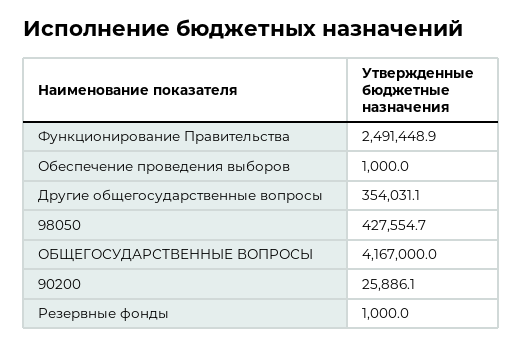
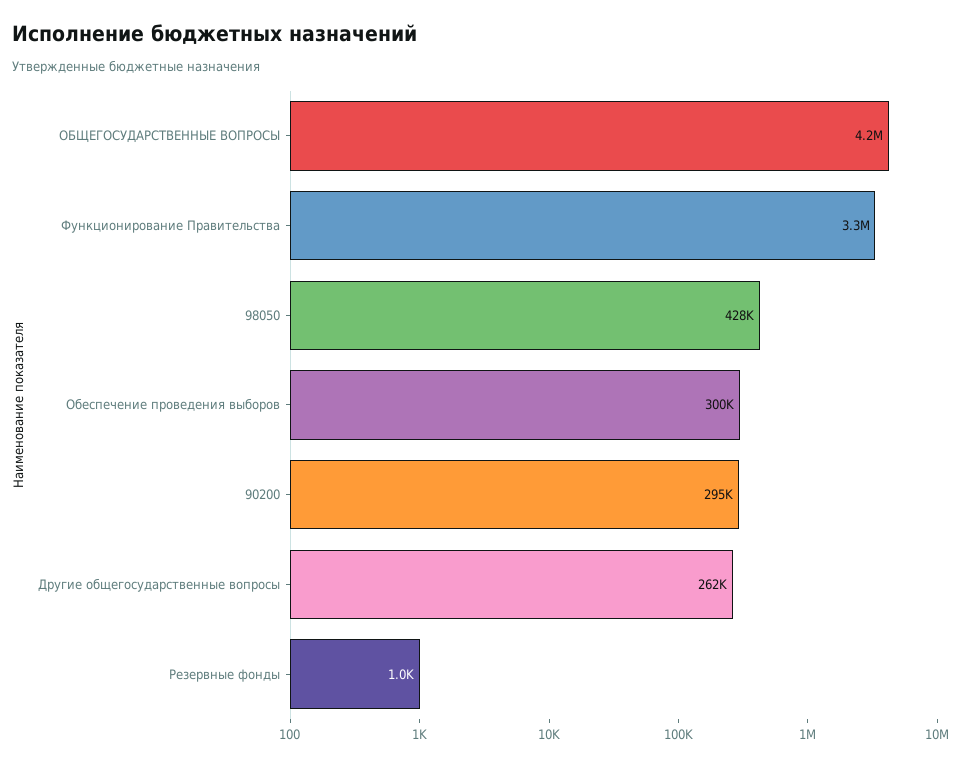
  {
-   "Функционирование Правительства": 2491448.9,
+   "Функционирование Правительства": 3300000,
-   "Обеспечение проведения выборов": 1000,
+   "Обеспечение проведения выборов": 300000,
-   "Другие общегосударственные вопросы": 354031.1,
+   "Другие общегосударственные вопросы": 262000,
    "98050": 427554.7,
    "ОБЩЕГОСУДАРСТВЕННЫЕ ВОПРОСЫ": 4167000,
-   "90200": 25886.1,
+   "90200": 295000,
    "Резервные фонды": 1000
  }

